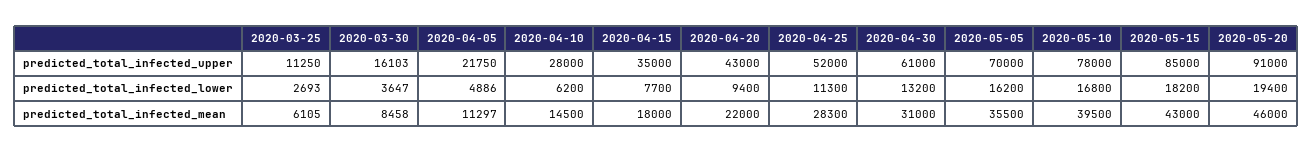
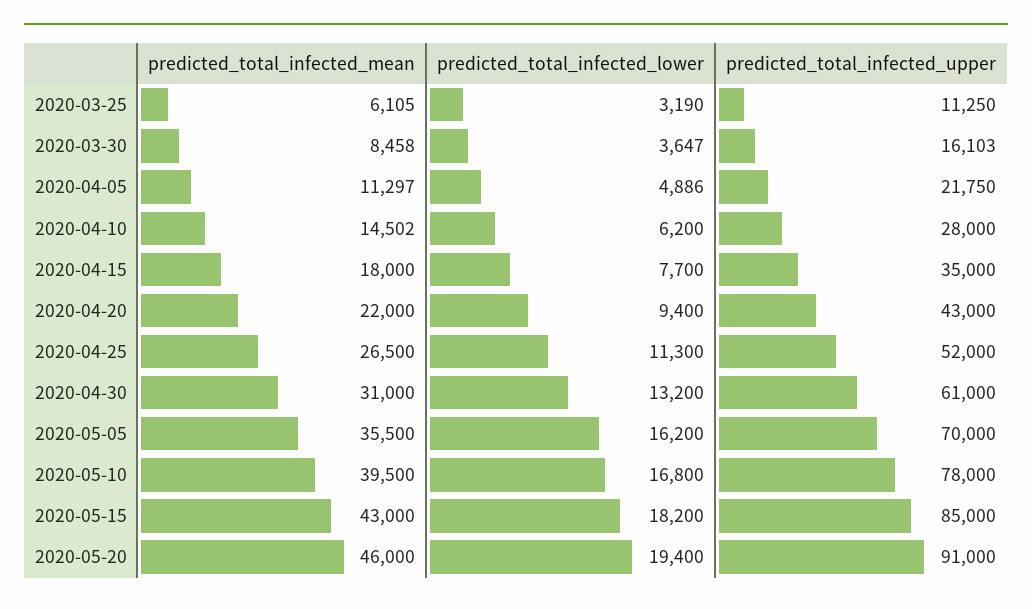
  {
    "2020-03-25": {
      "predicted_total_infected_upper": 11250,
-     "predicted_total_infected_lower": 2693,
+     "predicted_total_infected_lower": 3190,
      "predicted_total_infected_mean": 6105
    },
    "2020-03-30": {
      "predicted_total_infected_upper": 16103,
      "predicted_total_infected_lower": 3647,
      "predicted_total_infected_mean": 8458
    },
    "2020-04-05": {
      "predicted_total_infected_upper": 21750,
      "predicted_total_infected_lower": 4886,
      "predicted_total_infected_mean": 11297
    },
    "2020-04-10": {
      "predicted_total_infected_upper": 28000,
      "predicted_total_infected_lower": 6200,
-     "predicted_total_infected_mean": 14500
+     "predicted_total_infected_mean": 14502
    },
    "2020-04-15": {
      "predicted_total_infected_upper": 35000,
      "predicted_total_infected_lower": 7700,
      "predicted_total_infected_mean": 18000
    },
    "2020-04-20": {
      "predicted_total_infected_upper": 43000,
      "predicted_total_infected_lower": 9400,
      "predicted_total_infected_mean": 22000
    },
    "2020-04-25": {
      "predicted_total_infected_upper": 52000,
      "predicted_total_infected_lower": 11300,
-     "predicted_total_infected_mean": 28300
+     "predicted_total_infected_mean": 26500
    },
    "2020-04-30": {
      "predicted_total_infected_upper": 61000,
      "predicted_total_infected_lower": 13200,
      "predicted_total_infected_mean": 31000
    },
    "2020-05-05": {
      "predicted_total_infected_upper": 70000,
      "predicted_total_infected_lower": 16200,
      "predicted_total_infected_mean": 35500
    },
    "2020-05-10": {
      "predicted_total_infected_upper": 78000,
      "predicted_total_infected_lower": 16800,
      "predicted_total_infected_mean": 39500
    },
    "2020-05-15": {
      "predicted_total_infected_upper": 85000,
      "predicted_total_infected_lower": 18200,
      "predicted_total_infected_mean": 43000
    },
    "2020-05-20": {
      "predicted_total_infected_upper": 91000,
      "predicted_total_infected_lower": 19400,
      "predicted_total_infected_mean": 46000
    }
  }

